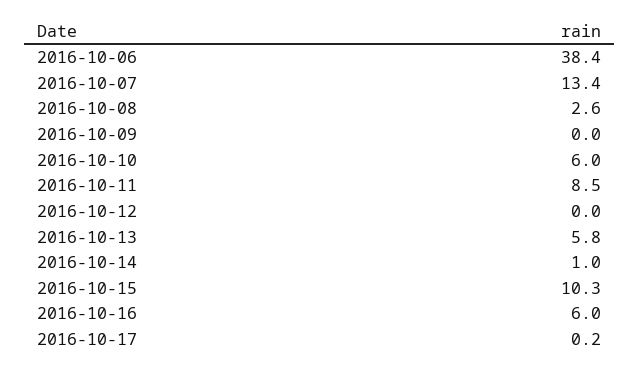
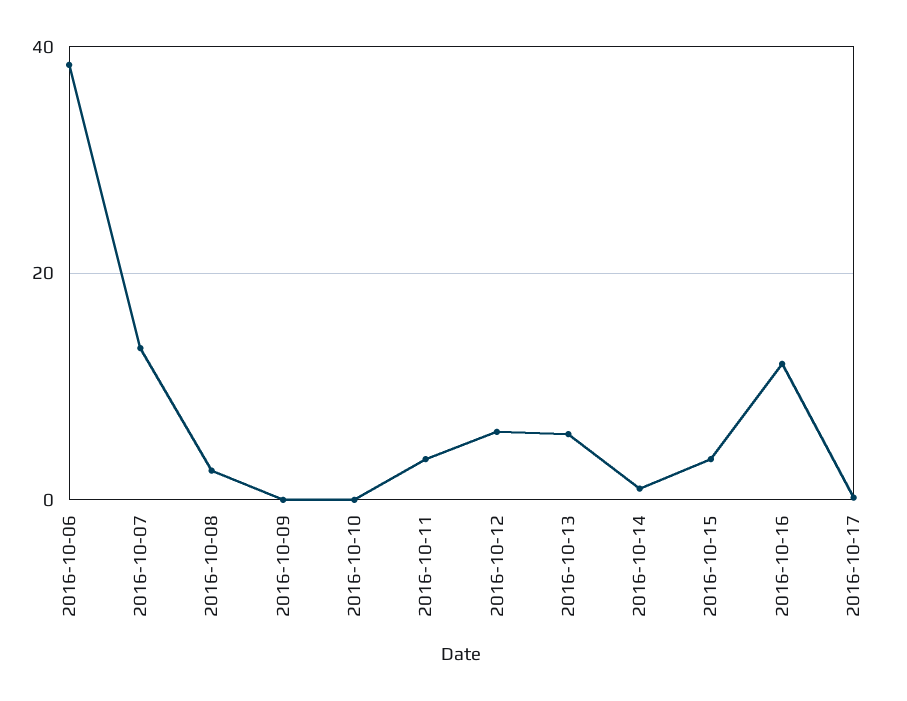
  {
    "2016-10-06": 38.4,
    "2016-10-07": 13.4,
    "2016-10-08": 2.6,
    "2016-10-09": 0,
-   "2016-10-10": 6,
+   "2016-10-10": 0,
-   "2016-10-11": 8.5,
+   "2016-10-11": 4,
-   "2016-10-12": 0,
+   "2016-10-12": 6,
    "2016-10-13": 5.8,
    "2016-10-14": 1,
-   "2016-10-15": 10.3,
+   "2016-10-15": 4,
-   "2016-10-16": 6,
+   "2016-10-16": 12,
    "2016-10-17": 0.2
  }

